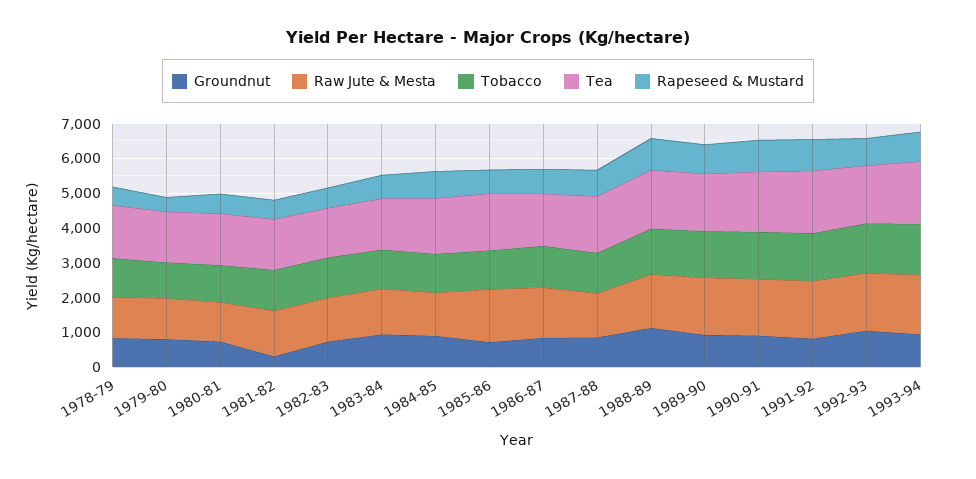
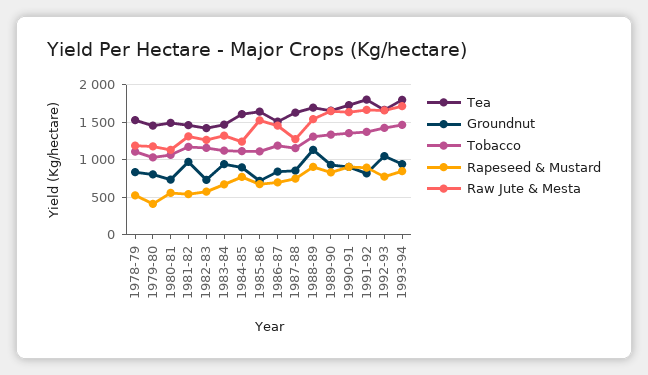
  {
    "Groundnut": {
      "1978-79": 800,
      "1979-80": 800,
      "1980-81": 700,
-     "1981-82": 250,
+     "1981-82": 1000,
      "1982-83": 700,
      "1983-84": 900,
      "1984-85": 900,
      "1985-86": 700,
      "1986-87": 800,
      "1987-88": 900,
      "1988-89": 1100,
      "1989-90": 900,
      "1990-91": 900,
      "1991-92": 800,
      "1992-93": 1000,
      "1993-94": 900
    },
    "Raw Jute & Mesta": {
      "1978-79": 1200,
      "1979-80": 1200,
      "1980-81": 1100,
      "1981-82": 1300,
      "1982-83": 1300,
      "1983-84": 1300,
      "1984-85": 1200,
      "1985-86": 1500,
      "1986-87": 1500,
      "1987-88": 1300,
      "1988-89": 1500,
      "1989-90": 1600,
      "1990-91": 1600,
      "1991-92": 1700,
      "1992-93": 1700,
      "1993-94": 1700
    },
    "Tobacco": {
      "1978-79": 1100,
      "1979-80": 1000,
      "1980-81": 1100,
      "1981-82": 1200,
      "1982-83": 1200,
      "1983-84": 1100,
      "1984-85": 1100,
      "1985-86": 1100,
      "1986-87": 1200,
      "1987-88": 1200,
      "1988-89": 1300,
      "1989-90": 1300,
      "1990-91": 1400,
      "1991-92": 1400,
      "1992-93": 1400,
      "1993-94": 1500
    },
    "Tea": {
      "1978-79": 1500,
      "1979-80": 1500,
      "1980-81": 1500,
      "1981-82": 1500,
      "1982-83": 1400,
      "1983-84": 1500,
      "1984-85": 1600,
      "1985-86": 1600,
      "1986-87": 1500,
      "1987-88": 1600,
      "1988-89": 1700,
      "1989-90": 1700,
      "1990-91": 1700,
      "1991-92": 1800,
      "1992-93": 1700,
      "1993-94": 1800
    },
    "Rapeseed & Mustard": {
      "1978-79": 500,
      "1979-80": 400,
      "1980-81": 600,
      "1981-82": 500,
      "1982-83": 600,
      "1983-84": 700,
      "1984-85": 800,
      "1985-86": 700,
      "1986-87": 700,
      "1987-88": 700,
      "1988-89": 900,
      "1989-90": 800,
      "1990-91": 900,
      "1991-92": 900,
      "1992-93": 800,
      "1993-94": 800
    }
  }

